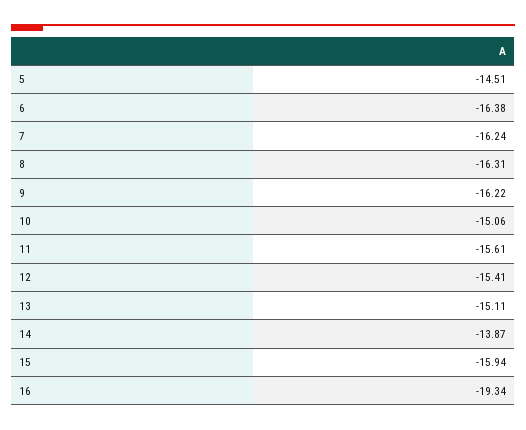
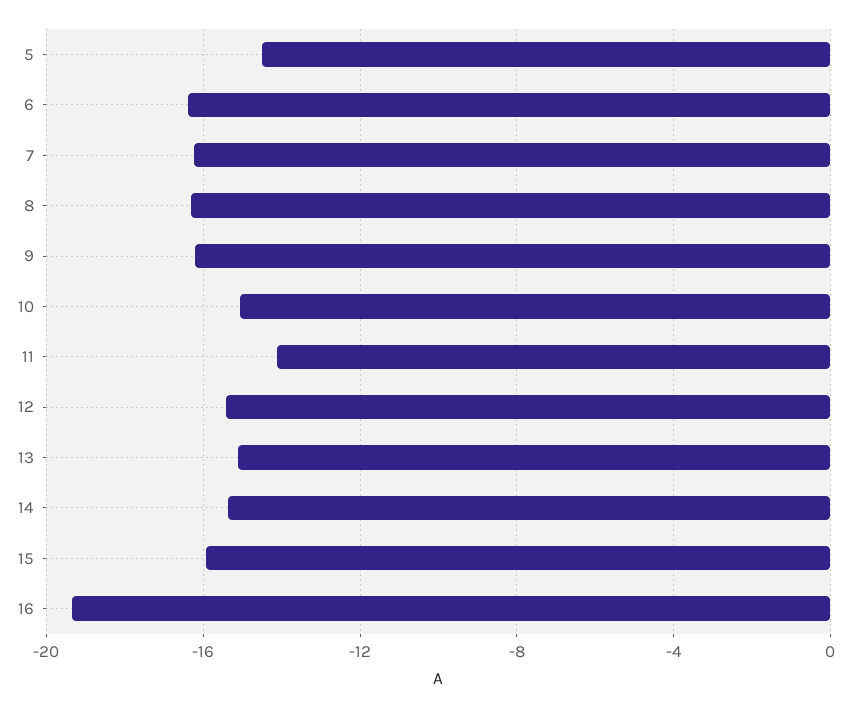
  {
    "5": -14.51,
    "6": -16.38,
    "7": -16.24,
    "8": -16.31,
    "9": -16.22,
    "10": -15.06,
-   "11": -15.61,
+   "11": -14,
    "12": -15.41,
    "13": -15.11,
-   "14": -13.87,
+   "14": -15.5,
    "15": -15.94,
    "16": -19.34
  }

